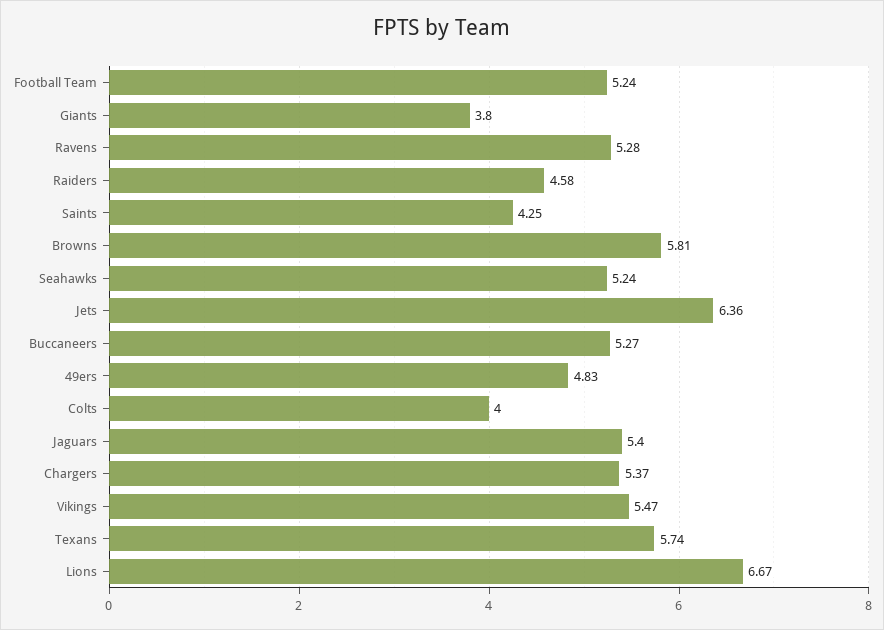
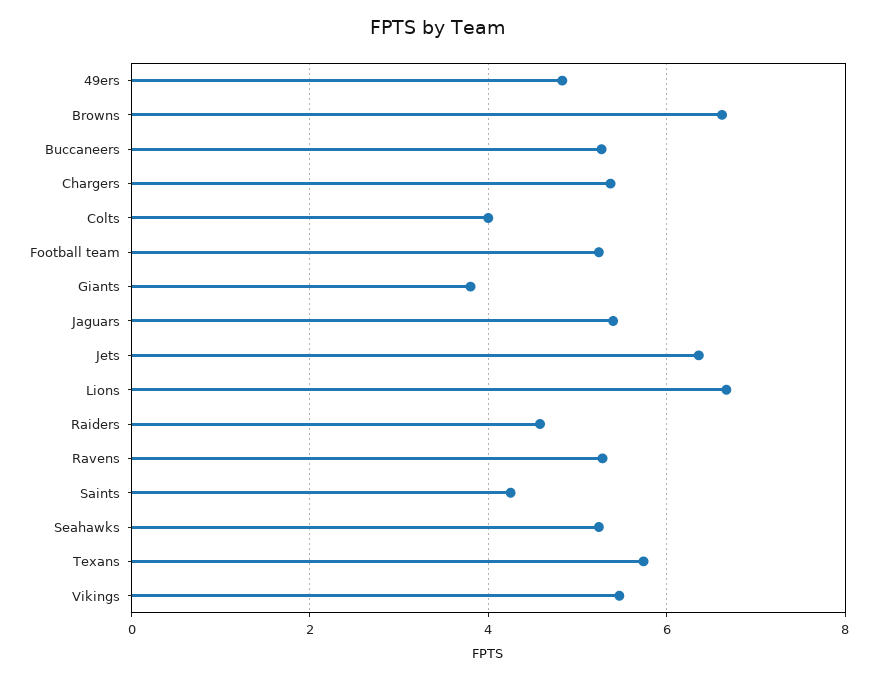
  {
    "Football Team": 5.24,
    "Giants": 3.8,
    "Ravens": 5.28,
    "Raiders": 4.58,
    "Saints": 4.25,
-   "Browns": 5.81,
+   "Browns": 6.6,
    "Seahawks": 5.24,
    "Jets": 6.36,
    "Buccaneers": 5.27,
    "49ers": 4.83,
    "Colts": 4,
    "Jaguars": 5.4,
    "Chargers": 5.37,
    "Vikings": 5.47,
    "Texans": 5.74,
    "Lions": 6.67
  }

